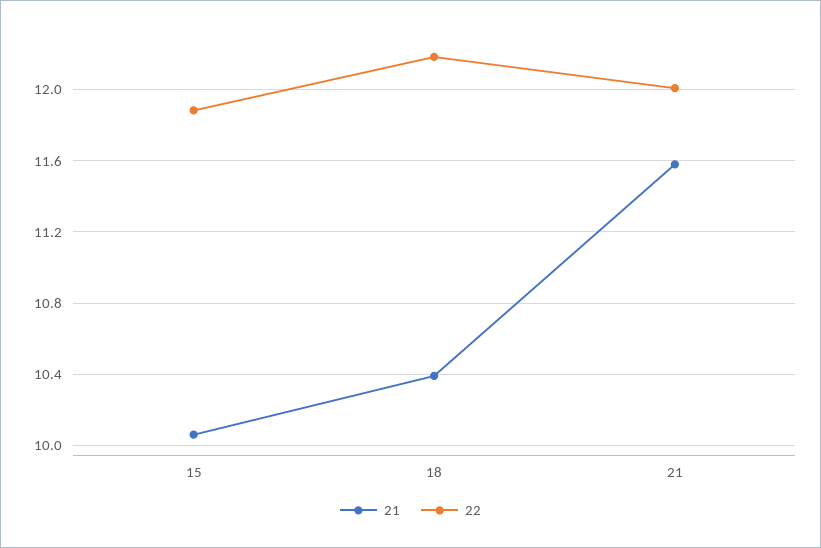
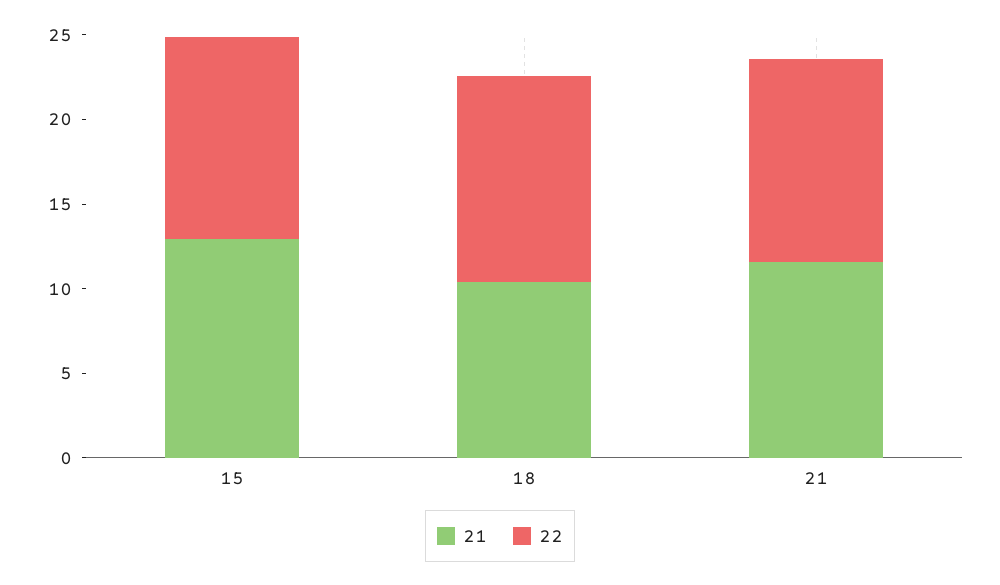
  {
    "21": {
-     "15": 10.05,
+     "15": 13,
      "18": 10.4,
      "21": 11.6
    },
    "22": {
      "15": 11.9,
      "18": 12.2,
      "21": 12
    }
  }

